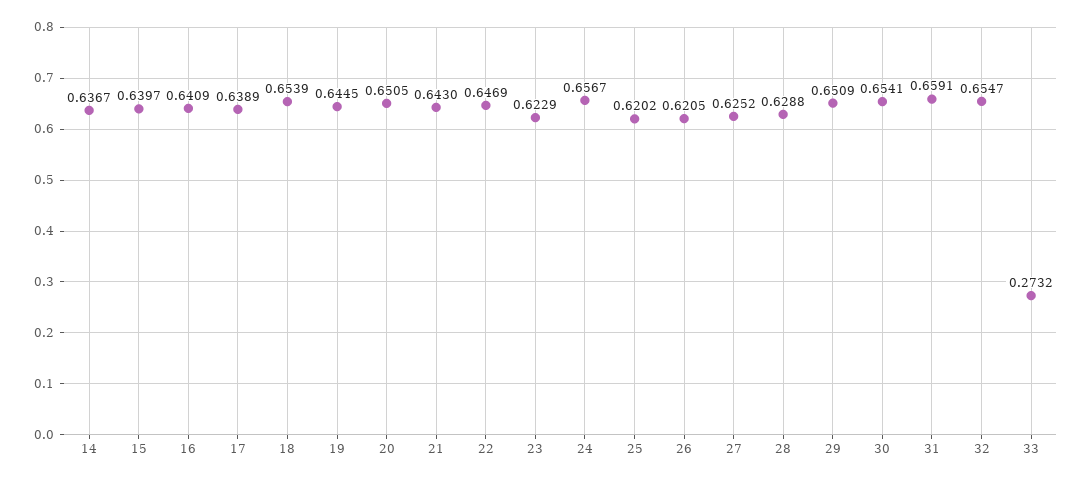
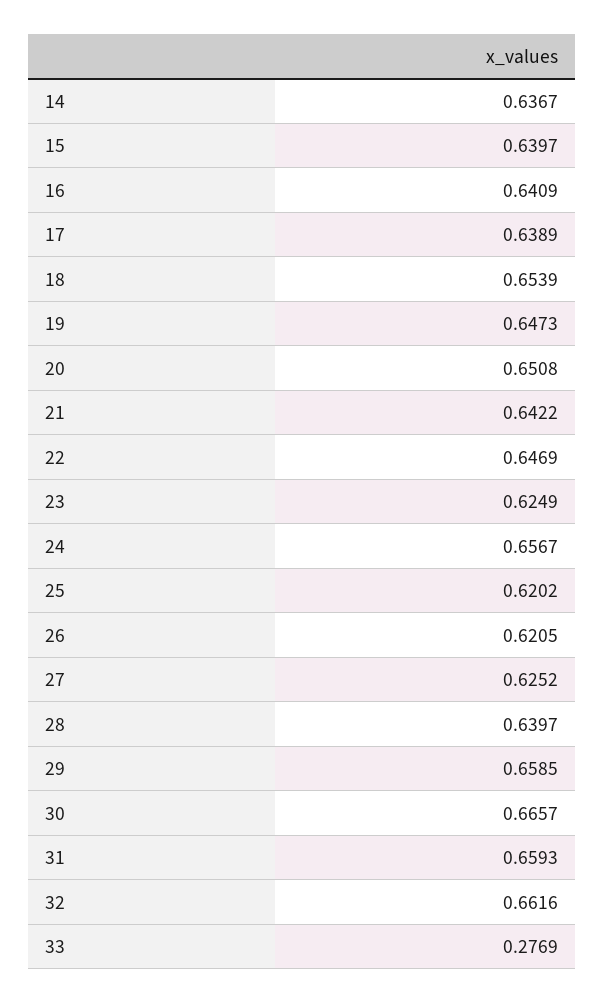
  {
    "14": 0.6367,
    "15": 0.6397,
    "16": 0.6409,
    "17": 0.6389,
    "18": 0.6539,
-   "19": 0.6445,
+   "19": 0.6473,
-   "20": 0.6505,
+   "20": 0.6508,
-   "21": 0.643,
+   "21": 0.6422,
    "22": 0.6469,
-   "23": 0.6229,
+   "23": 0.6249,
    "24": 0.6567,
    "25": 0.6202,
    "26": 0.6205,
    "27": 0.6252,
-   "28": 0.6288,
+   "28": 0.6397,
-   "29": 0.6509,
+   "29": 0.6585,
-   "30": 0.6541,
+   "30": 0.6657,
-   "31": 0.6591,
+   "31": 0.6593,
-   "32": 0.6547,
+   "32": 0.6616,
-   "33": 0.2732
+   "33": 0.2769
  }

